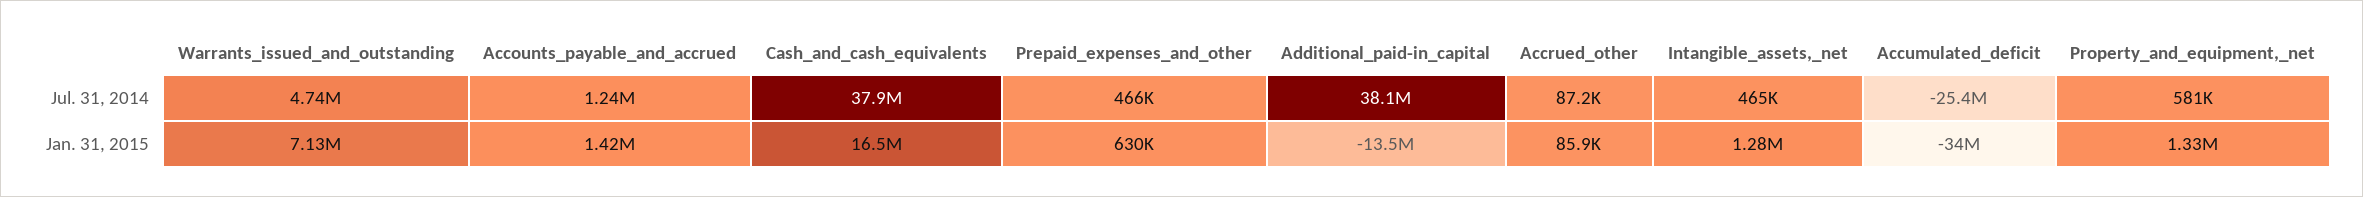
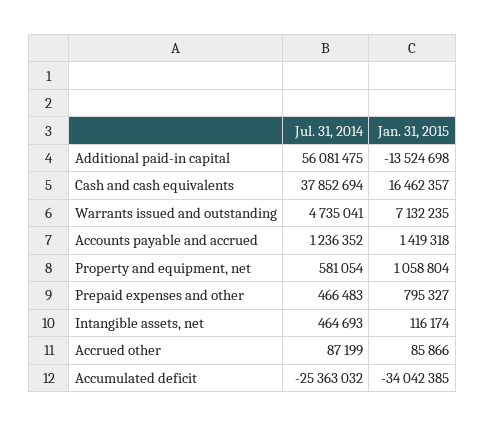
  {
    "Warrants_issued_and_outstanding": {
      "Jul. 31, 2014": 4735041,
      "Jan. 31, 2015": 7132235
    },
    "Accounts_payable_and_accrued": {
      "Jul. 31, 2014": 1236352,
      "Jan. 31, 2015": 1419318
    },
    "Cash_and_cash_equivalents": {
      "Jul. 31, 2014": 37852694,
      "Jan. 31, 2015": 16462357
    },
    "Prepaid_expenses_and_other": {
      "Jul. 31, 2014": 466483,
-     "Jan. 31, 2015": 630000
+     "Jan. 31, 2015": 795327
    },
    "Additional_paid-in_capital": {
-     "Jul. 31, 2014": 38100000,
+     "Jul. 31, 2014": 56081475,
      "Jan. 31, 2015": -13524698
    },
    "Accrued_other": {
      "Jul. 31, 2014": 87199,
      "Jan. 31, 2015": 85866
    },
    "Intangible_assets,_net": {
      "Jul. 31, 2014": 464693,
-     "Jan. 31, 2015": 1280000
+     "Jan. 31, 2015": 116174
    },
    "Accumulated_deficit": {
      "Jul. 31, 2014": -25363032,
      "Jan. 31, 2015": -34042385
    },
    "Property_and_equipment,_net": {
      "Jul. 31, 2014": 581054,
-     "Jan. 31, 2015": 1330000
+     "Jan. 31, 2015": 1058804
    }
  }

